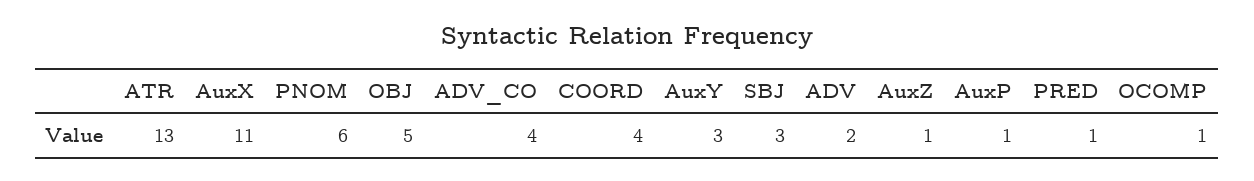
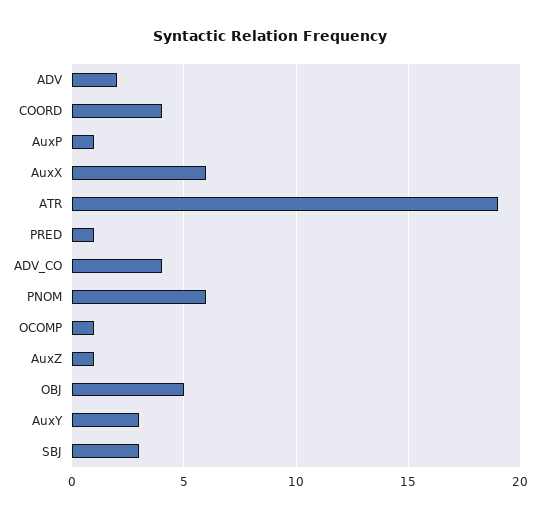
  {
-   "ATR": 13,
+   "ATR": 19,
-   "AuxX": 11,
+   "AuxX": 6,
    "PNOM": 6,
    "OBJ": 5,
    "ADV_CO": 4,
    "COORD": 4,
    "AuxY": 3,
    "SBJ": 3,
    "ADV": 2,
    "AuxZ": 1,
    "AuxP": 1,
    "PRED": 1,
    "OCOMP": 1
  }

